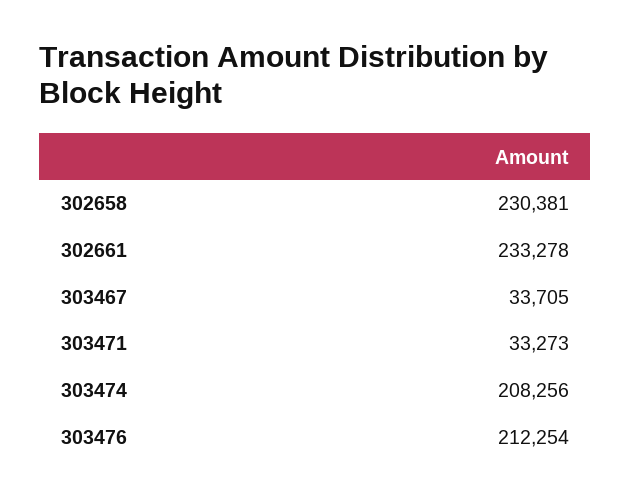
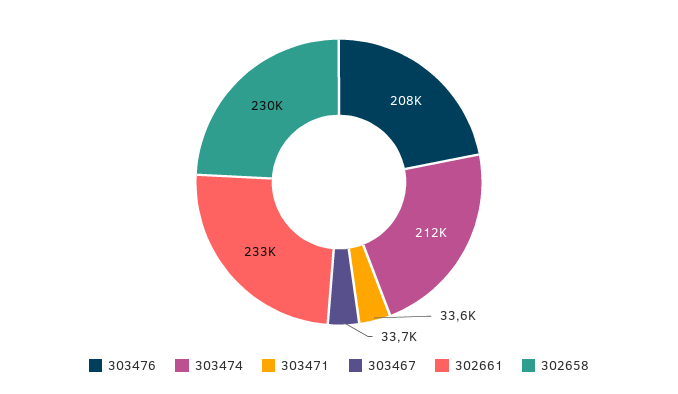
  {
    "302658": 230381,
    "302661": 233278,
    "303467": 33705,
-   "303471": 33273,
+   "303471": 33600,
-   "303474": 208256,
+   "303474": 212000,
-   "303476": 212254
+   "303476": 208000
  }

